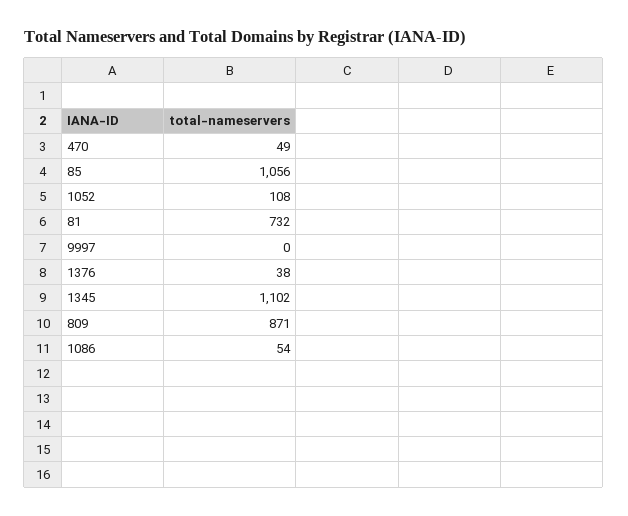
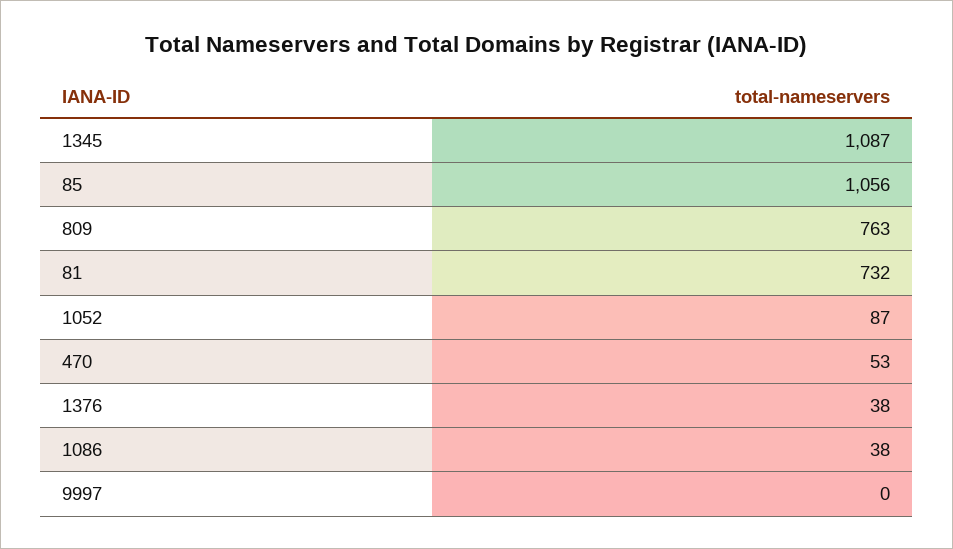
  {
-   "470": 49,
+   "470": 53,
    "85": 1056,
-   "1052": 108,
+   "1052": 87,
    "81": 732,
    "9997": 0,
    "1376": 38,
-   "1345": 1102,
+   "1345": 1087,
-   "809": 871,
+   "809": 763,
-   "1086": 54
+   "1086": 38
  }

